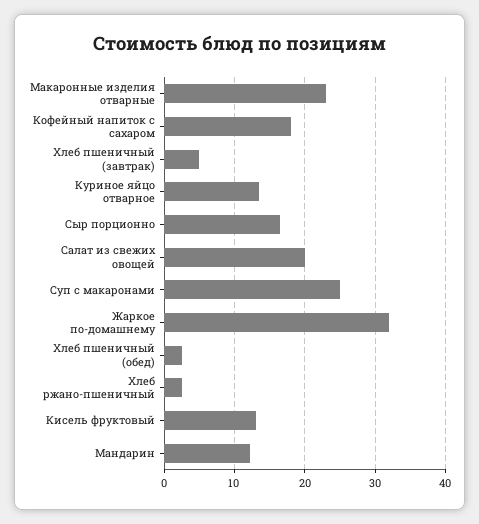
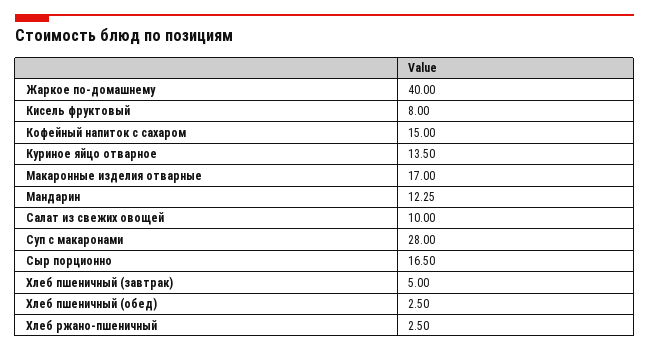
  {
-   "Макаронные изделия отварные": 23,
+   "Макаронные изделия отварные": 17,
-   "Кофейный напиток с сахаром": 18,
+   "Кофейный напиток с сахаром": 15,
    "Хлеб пшеничный (завтрак)": 5,
    "Куриное яйцо отварное": 13.5,
    "Сыр порционно": 16.5,
-   "Салат из свежих овощей": 20,
+   "Салат из свежих овощей": 10,
-   "Суп с макаронами": 25,
+   "Суп с макаронами": 28,
-   "Жаркое по-домашнему": 32,
+   "Жаркое по-домашнему": 40,
    "Хлеб пшеничный (обед)": 2.5,
    "Хлеб ржано-пшеничный": 2.5,
-   "Кисель фруктовый": 13,
+   "Кисель фруктовый": 8,
    "Мандарин": 12.25
  }

